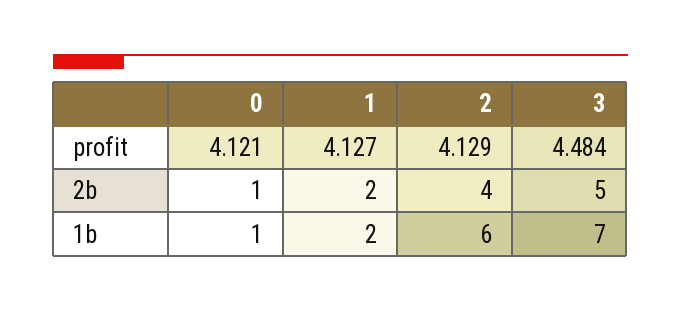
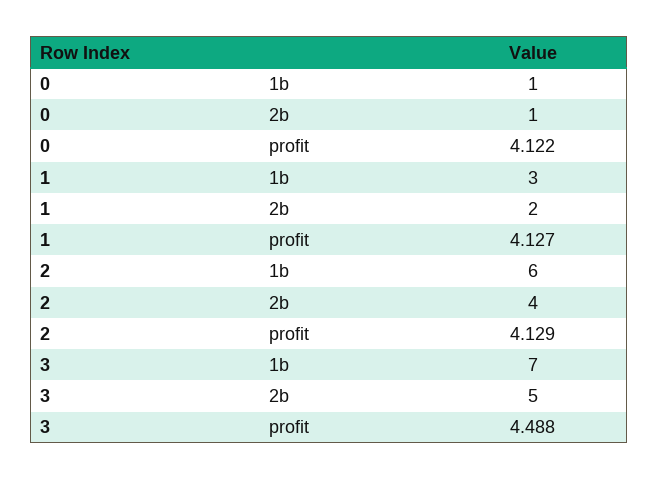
  {
    "0": {
-     "profit": 4.121,
+     "profit": 4.122,
      "2b": 1,
      "1b": 1
    },
    "1": {
      "profit": 4.127,
      "2b": 2,
-     "1b": 2
+     "1b": 3
    },
    "2": {
      "profit": 4.129,
      "2b": 4,
      "1b": 6
    },
    "3": {
-     "profit": 4.484,
+     "profit": 4.488,
      "2b": 5,
      "1b": 7
    }
  }

